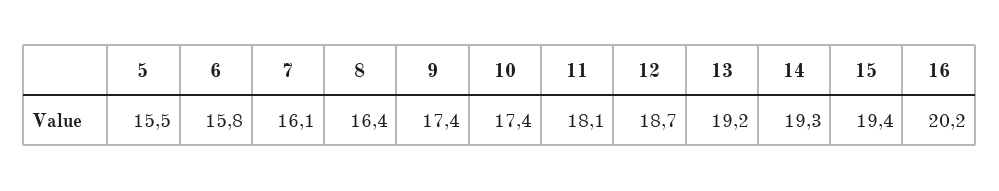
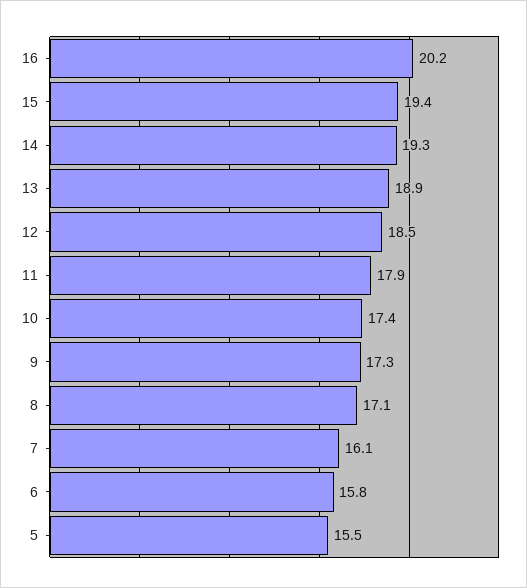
  {
    "5": 15.5,
    "6": 15.8,
    "7": 16.1,
-   "8": 16.4,
+   "8": 17.1,
-   "9": 17.4,
+   "9": 17.3,
    "10": 17.4,
-   "11": 18.1,
+   "11": 17.9,
-   "12": 18.7,
+   "12": 18.5,
-   "13": 19.2,
+   "13": 18.9,
    "14": 19.3,
    "15": 19.4,
    "16": 20.2
  }

